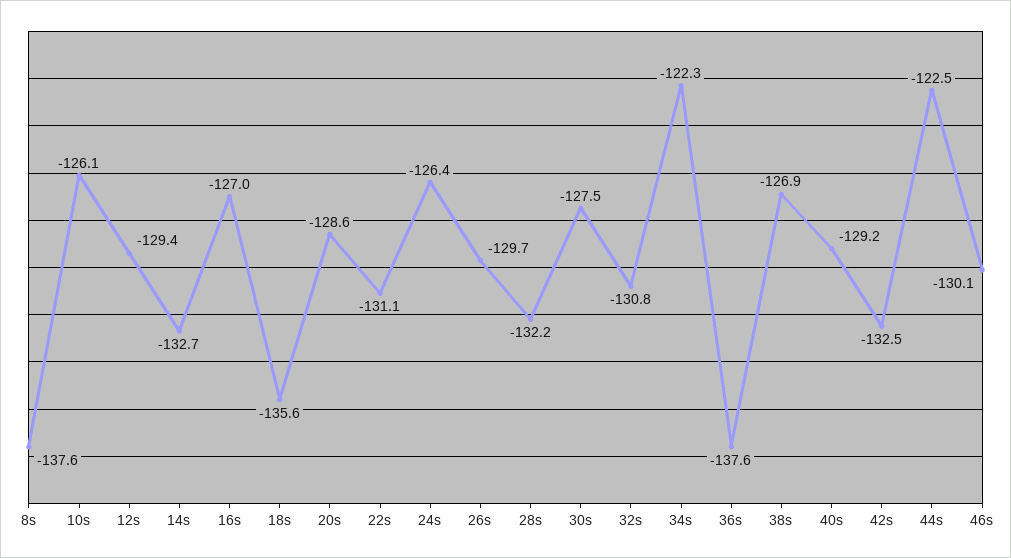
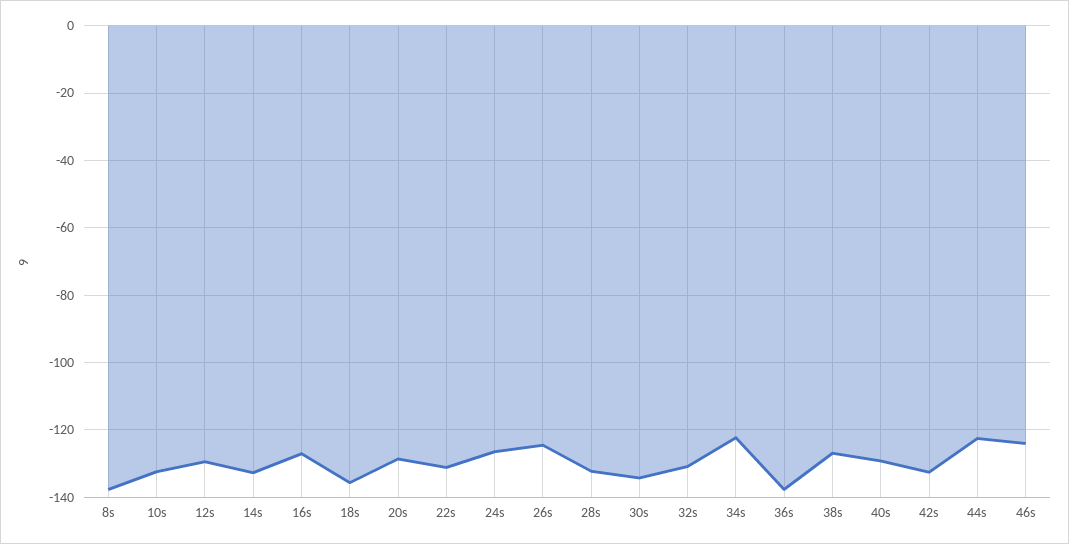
  {
    "8s": -137.6,
-   "10s": -126.1,
+   "10s": -132,
    "12s": -129.4,
    "14s": -132.7,
    "16s": -127,
    "18s": -135.6,
    "20s": -128.6,
    "22s": -131.1,
    "24s": -126.4,
-   "26s": -129.7,
+   "26s": -124,
    "28s": -132.2,
-   "30s": -127.5,
+   "30s": -134,
    "32s": -130.8,
    "34s": -122.3,
    "36s": -137.6,
    "38s": -126.9,
    "40s": -129.2,
    "42s": -132.5,
    "44s": -122.5,
-   "46s": -130.1
+   "46s": -124
  }

